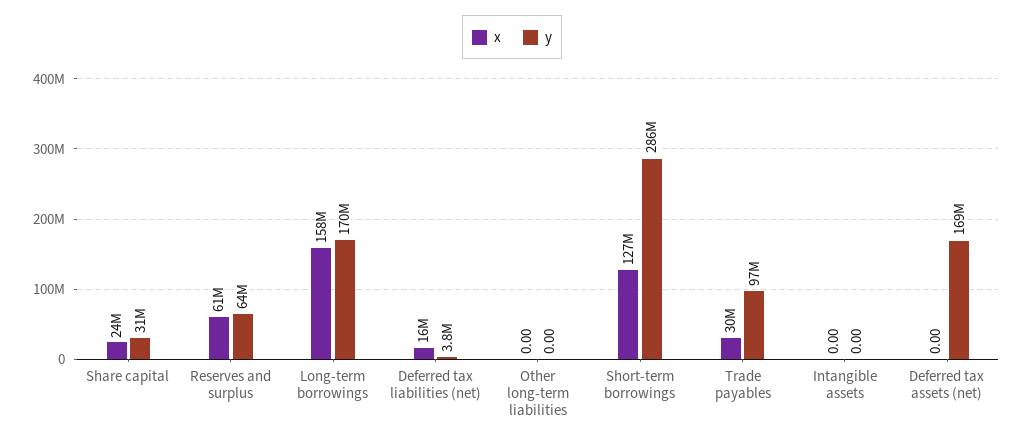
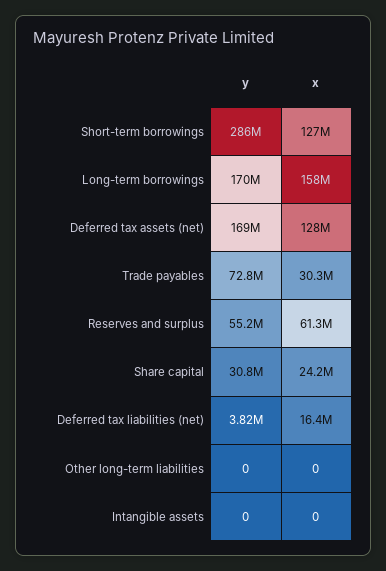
  {
    "x": {
      "Share capital": 24200000,
      "Reserves and surplus": 61300000,
      "Long-term borrowings": 158000000,
      "Deferred tax liabilities (net)": 16400000,
      "Other long-term liabilities": 0,
      "Short-term borrowings": 127000000,
      "Trade payables": 30300000,
      "Intangible assets": 0,
-     "Deferred tax assets (net)": 0
+     "Deferred tax assets (net)": 128000000
    },
    "y": {
      "Share capital": 30800000,
-     "Reserves and surplus": 64000000,
+     "Reserves and surplus": 55200000,
      "Long-term borrowings": 170000000,
      "Deferred tax liabilities (net)": 3820000,
      "Other long-term liabilities": 0,
      "Short-term borrowings": 286000000,
-     "Trade payables": 97000000,
+     "Trade payables": 72800000,
      "Intangible assets": 0,
      "Deferred tax assets (net)": 169000000
    }
  }

